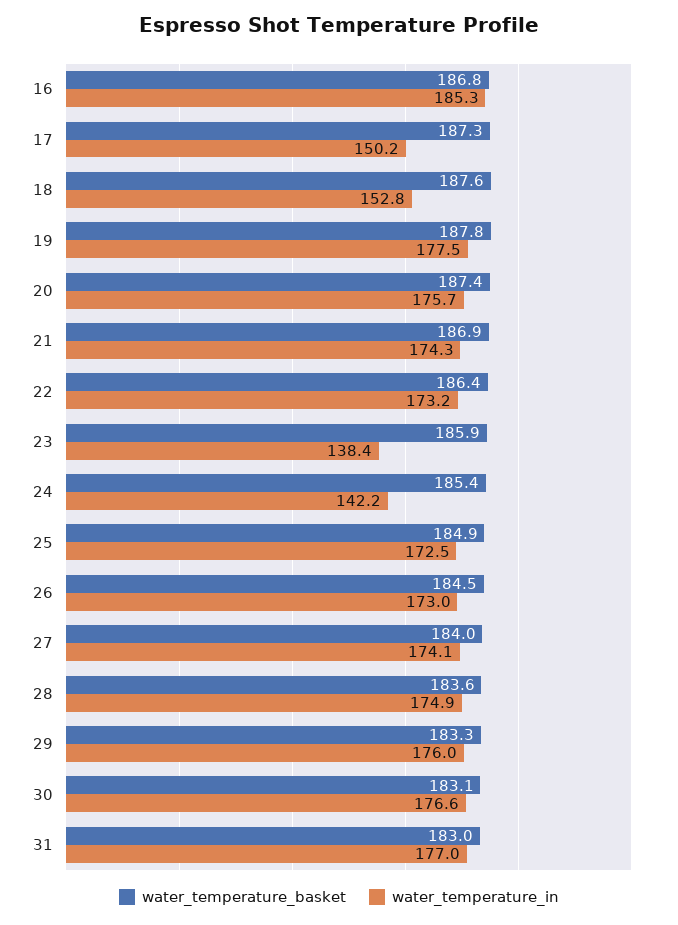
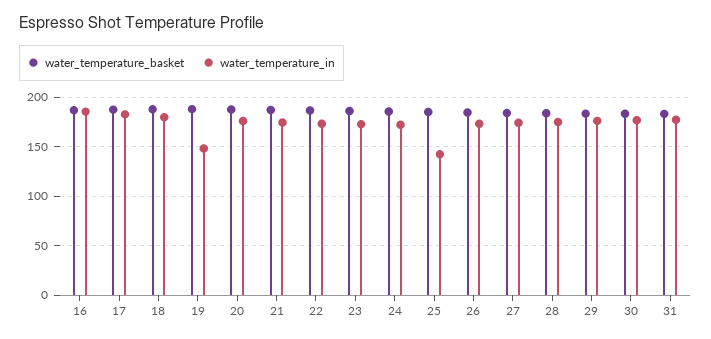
  {
    "water_temperature_basket": {
      "16": 186.8,
      "17": 187.3,
      "18": 187.6,
      "19": 187.8,
      "20": 187.4,
      "21": 186.9,
      "22": 186.4,
      "23": 185.9,
      "24": 185.4,
      "25": 184.9,
      "26": 184.5,
      "27": 184,
      "28": 183.6,
      "29": 183.3,
      "30": 183.1,
      "31": 183
    },
    "water_temperature_in": {
      "16": 185.3,
-     "17": 150.2,
+     "17": 180,
-     "18": 152.8,
+     "18": 180,
-     "19": 177.5,
+     "19": 150,
      "20": 175.7,
      "21": 174.3,
      "22": 173.2,
-     "23": 138.4,
+     "23": 170,
-     "24": 142.2,
+     "24": 170,
-     "25": 172.5,
+     "25": 140,
      "26": 173,
      "27": 174.1,
      "28": 174.9,
      "29": 176,
      "30": 176.6,
      "31": 177
    }
  }

